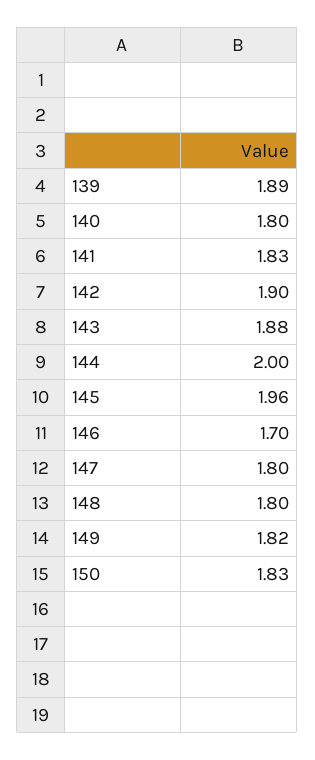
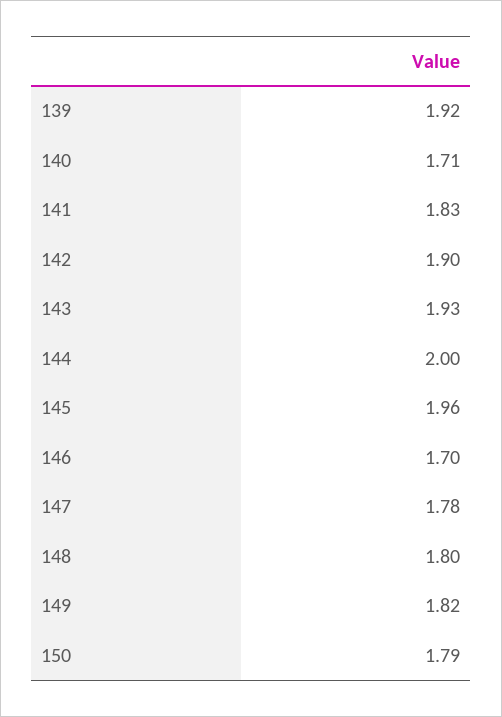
  {
-   "139": 1.89,
+   "139": 1.92,
-   "140": 1.8,
+   "140": 1.71,
    "141": 1.83,
    "142": 1.9,
-   "143": 1.88,
+   "143": 1.93,
    "144": 2,
    "145": 1.96,
    "146": 1.7,
-   "147": 1.8,
+   "147": 1.78,
    "148": 1.8,
    "149": 1.82,
-   "150": 1.83
+   "150": 1.79
  }

